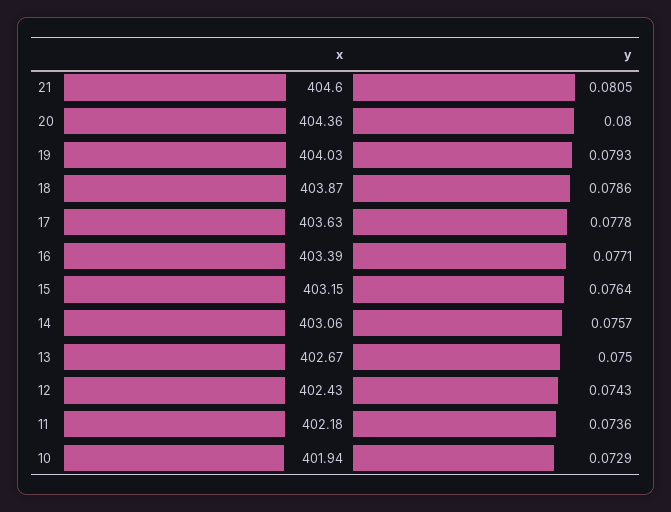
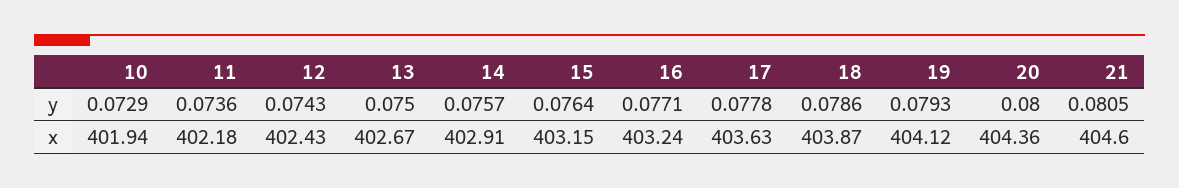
  {
    "x": {
      "21": 404.6,
      "20": 404.36,
-     "19": 404.03,
+     "19": 404.12,
      "18": 403.87,
      "17": 403.63,
-     "16": 403.39,
+     "16": 403.24,
      "15": 403.15,
-     "14": 403.06,
+     "14": 402.91,
      "13": 402.67,
      "12": 402.43,
      "11": 402.18,
      "10": 401.94
    },
    "y": {
      "21": 0.0805,
      "20": 0.08,
      "19": 0.0793,
      "18": 0.0786,
      "17": 0.0778,
      "16": 0.0771,
      "15": 0.0764,
      "14": 0.0757,
      "13": 0.075,
      "12": 0.0743,
      "11": 0.0736,
      "10": 0.0729
    }
  }

